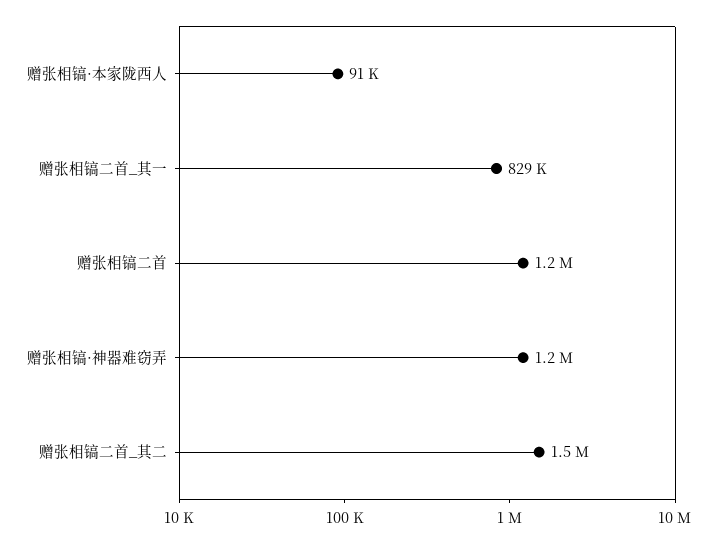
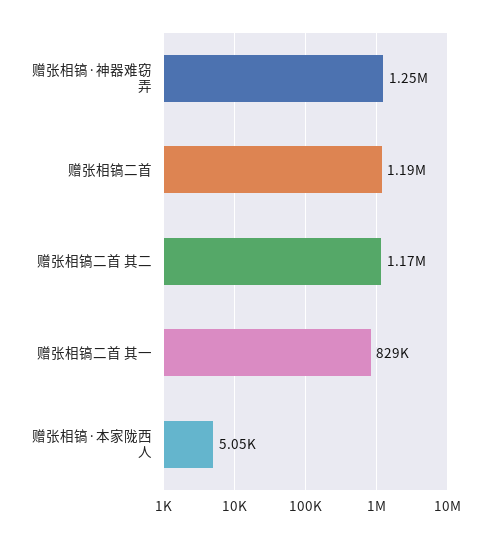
  {
-   "赠张相镐·本家陇西人": 91000,
+   "赠张相镐·本家陇西人": 5050,
    "赠张相镐二首_其一": 829000,
    "赠张相镐二首": 1190000,
    "赠张相镐·神器难窃弄": 1250000,
-   "赠张相镐二首_其二": 1500000
+   "赠张相镐二首_其二": 1170000
  }

